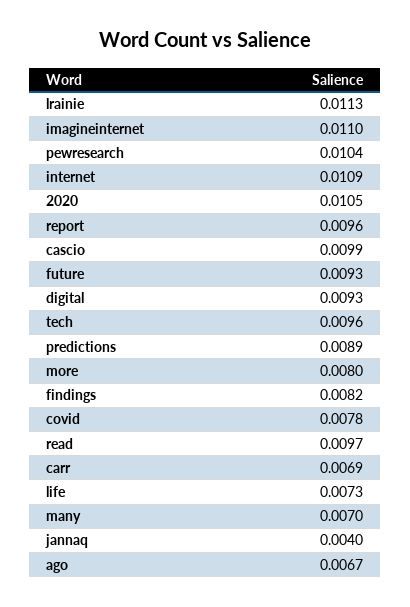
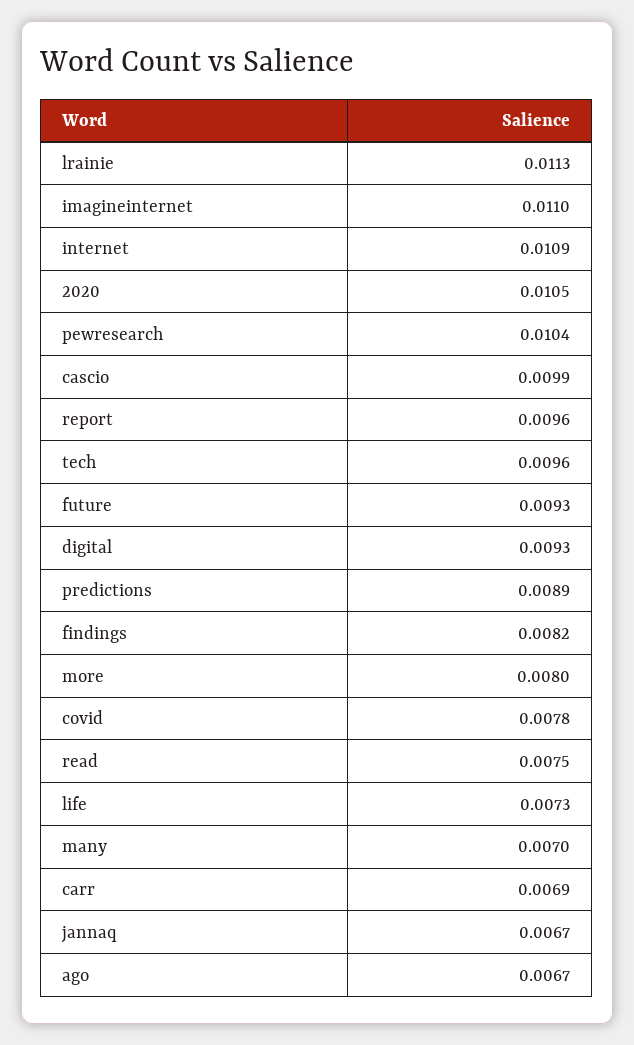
  {
    "lrainie": 0.0113,
    "imagineinternet": 0.011,
    "pewresearch": 0.0104,
    "internet": 0.0109,
    "2020": 0.0105,
    "report": 0.0096,
    "cascio": 0.0099,
    "future": 0.0093,
    "digital": 0.0093,
    "tech": 0.0096,
    "predictions": 0.0089,
    "more": 0.008,
    "findings": 0.0082,
    "covid": 0.0078,
-   "read": 0.0097,
+   "read": 0.0075,
    "carr": 0.0069,
    "life": 0.0073,
    "many": 0.007,
-   "jannaq": 0.004,
+   "jannaq": 0.0067,
    "ago": 0.0067
  }

